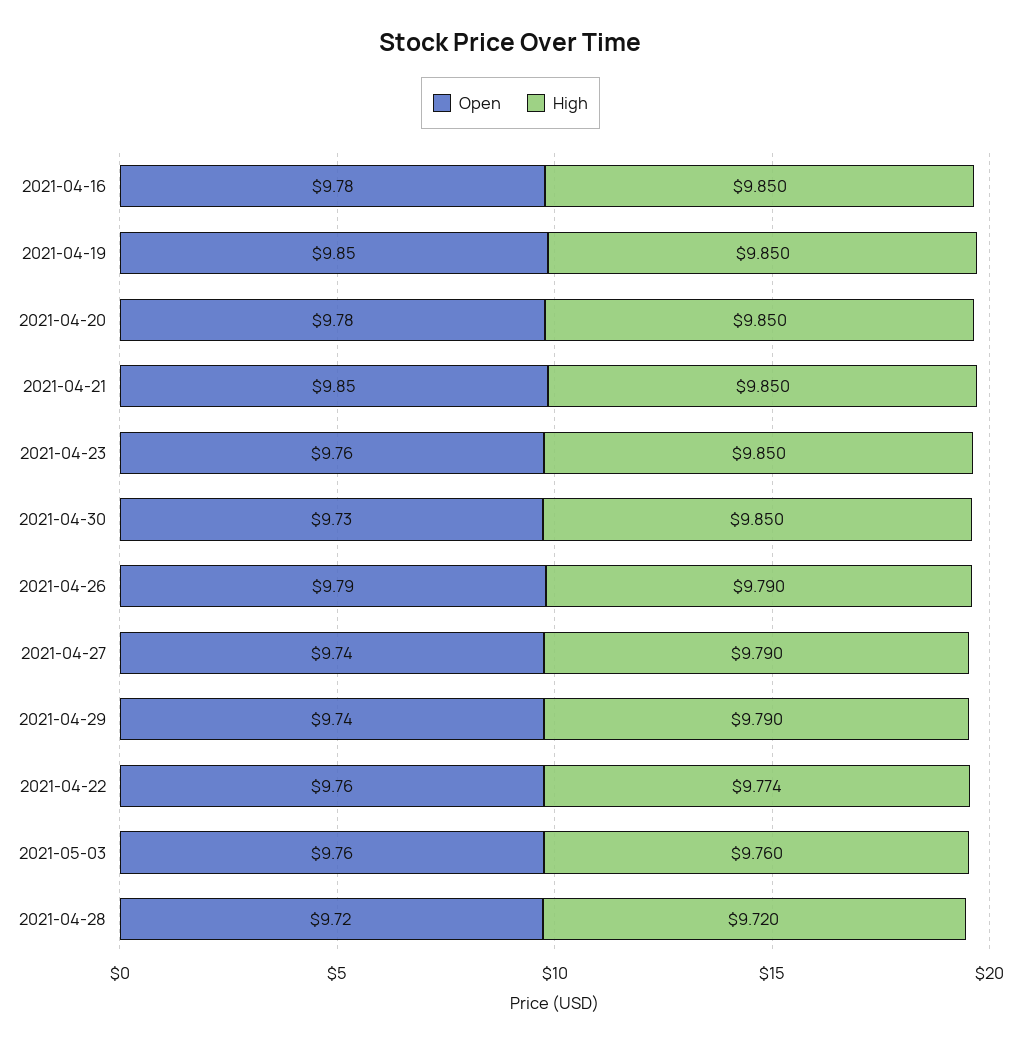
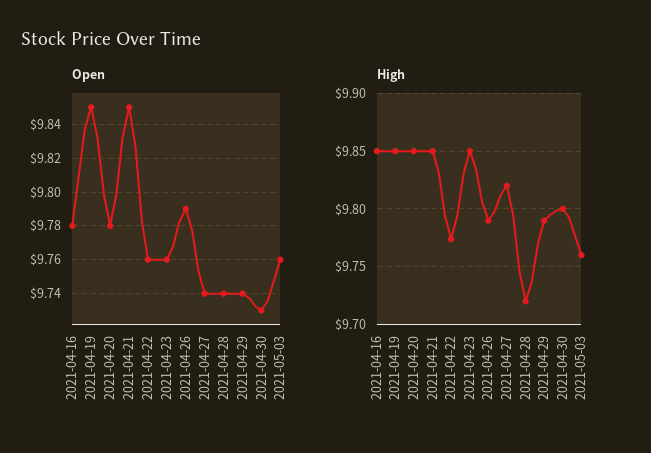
  {
    "Open": {
      "2021-04-16": 9.78,
      "2021-04-19": 9.85,
      "2021-04-20": 9.78,
      "2021-04-21": 9.85,
      "2021-04-23": 9.76,
      "2021-04-30": 9.73,
      "2021-04-26": 9.79,
      "2021-04-27": 9.74,
      "2021-04-29": 9.74,
      "2021-04-22": 9.76,
      "2021-05-03": 9.76,
-     "2021-04-28": 9.72
+     "2021-04-28": 9.74
    },
    "High": {
      "2021-04-16": 9.85,
      "2021-04-19": 9.85,
      "2021-04-20": 9.85,
      "2021-04-21": 9.85,
      "2021-04-23": 9.85,
-     "2021-04-30": 9.85,
+     "2021-04-30": 9.8,
      "2021-04-26": 9.79,
-     "2021-04-27": 9.79,
+     "2021-04-27": 9.82,
      "2021-04-29": 9.79,
      "2021-04-22": 9.774,
      "2021-05-03": 9.76,
      "2021-04-28": 9.72
    }
  }

